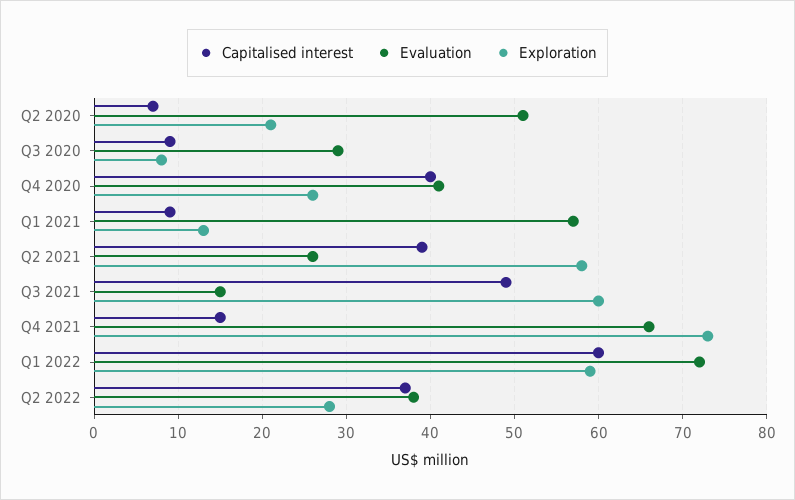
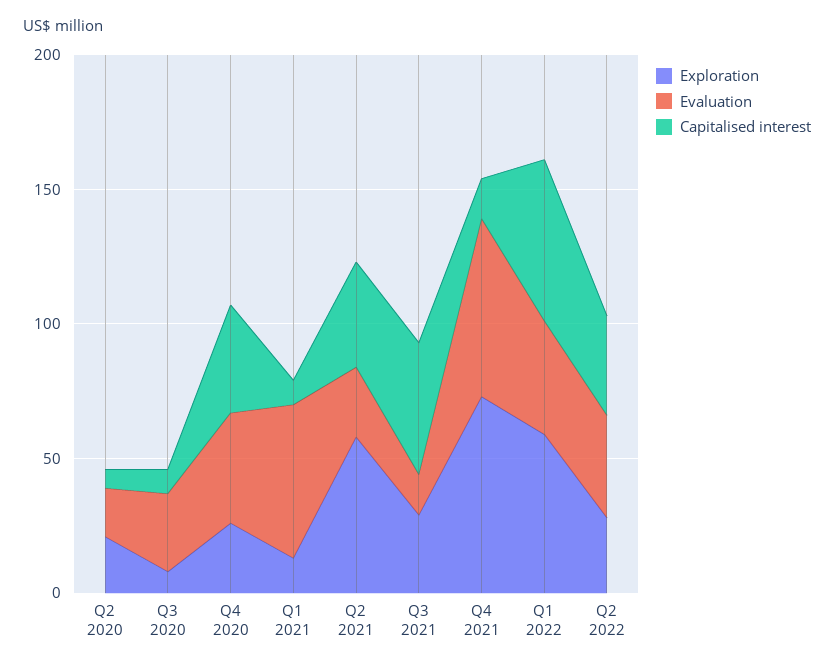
  {
    "Capitalised interest": {
      "Q2 2020": 7,
      "Q3 2020": 9,
      "Q4 2020": 40,
      "Q1 2021": 9,
      "Q2 2021": 39,
      "Q3 2021": 49,
      "Q4 2021": 15,
      "Q1 2022": 60,
      "Q2 2022": 37
    },
    "Evaluation": {
-     "Q2 2020": 51,
+     "Q2 2020": 20,
      "Q3 2020": 29,
      "Q4 2020": 41,
      "Q1 2021": 57,
      "Q2 2021": 26,
      "Q3 2021": 15,
      "Q4 2021": 66,
-     "Q1 2022": 72,
+     "Q1 2022": 40,
      "Q2 2022": 38
    },
    "Exploration": {
      "Q2 2020": 21,
      "Q3 2020": 8,
      "Q4 2020": 26,
      "Q1 2021": 13,
      "Q2 2021": 58,
-     "Q3 2021": 60,
+     "Q3 2021": 30,
      "Q4 2021": 73,
      "Q1 2022": 59,
      "Q2 2022": 28
    }
  }

